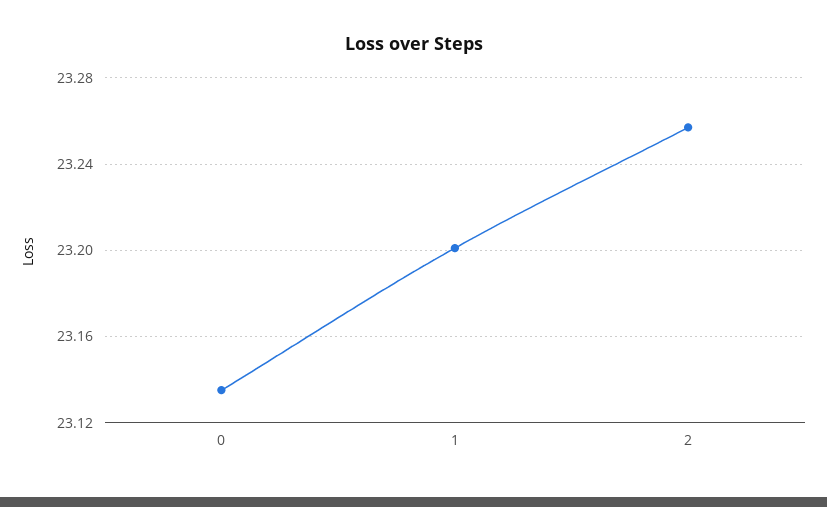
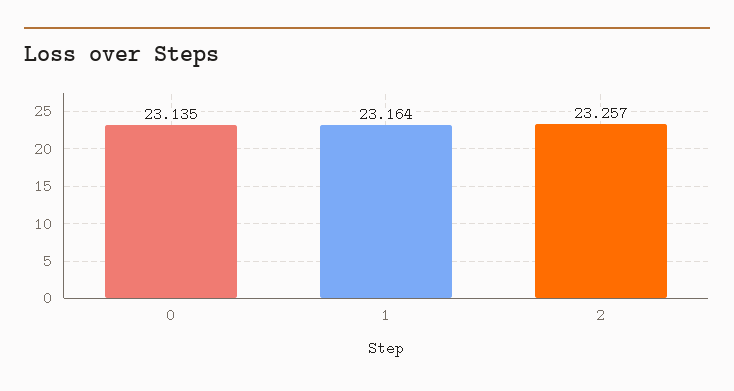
  {
    "0": 23.135,
-   "1": 23.2,
+   "1": 23.164,
    "2": 23.257
  }

